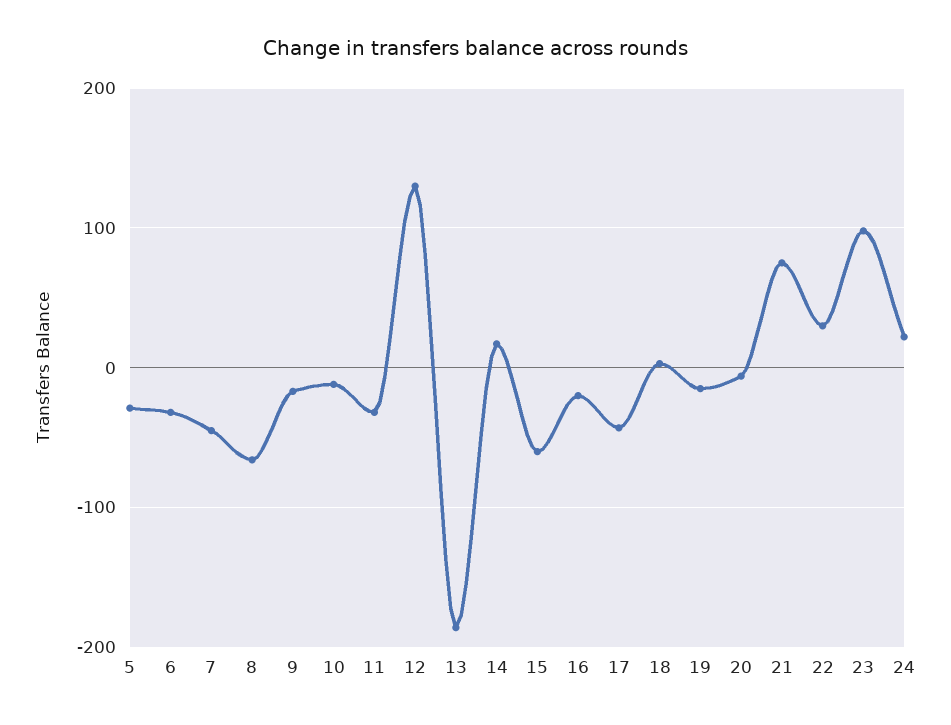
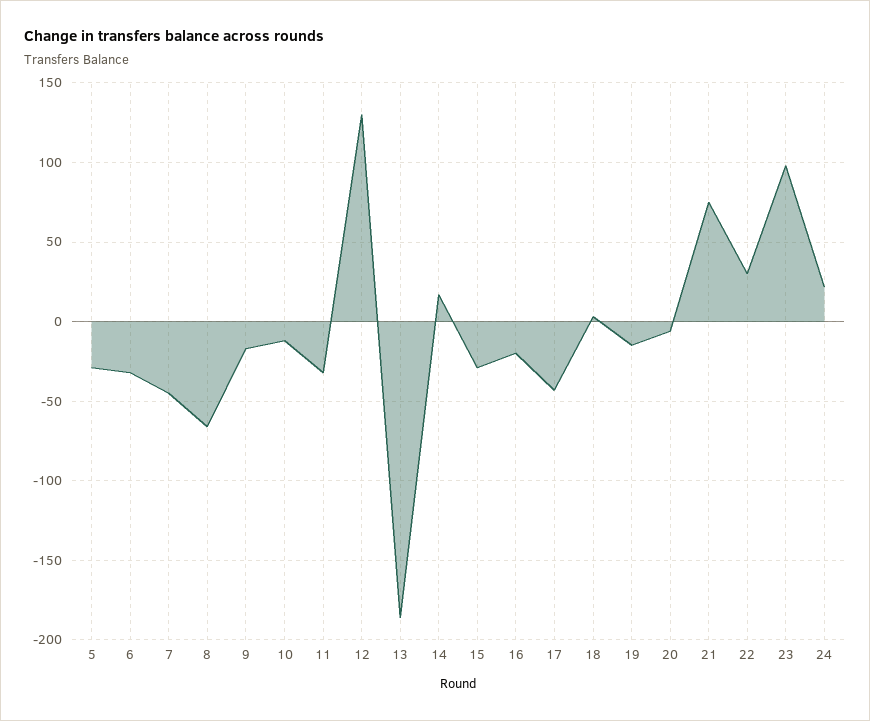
  {
    "5": -30,
    "6": -30,
    "7": -45,
    "8": -65,
    "9": -15,
    "10": -10,
    "11": -30,
    "12": 130,
    "13": -185,
    "14": 15,
-   "15": -60,
+   "15": -30,
    "16": -20,
    "17": -45,
    "18": 5,
    "19": -15,
    "20": -5,
    "21": 75,
    "22": 30,
    "23": 100,
    "24": 20
  }

